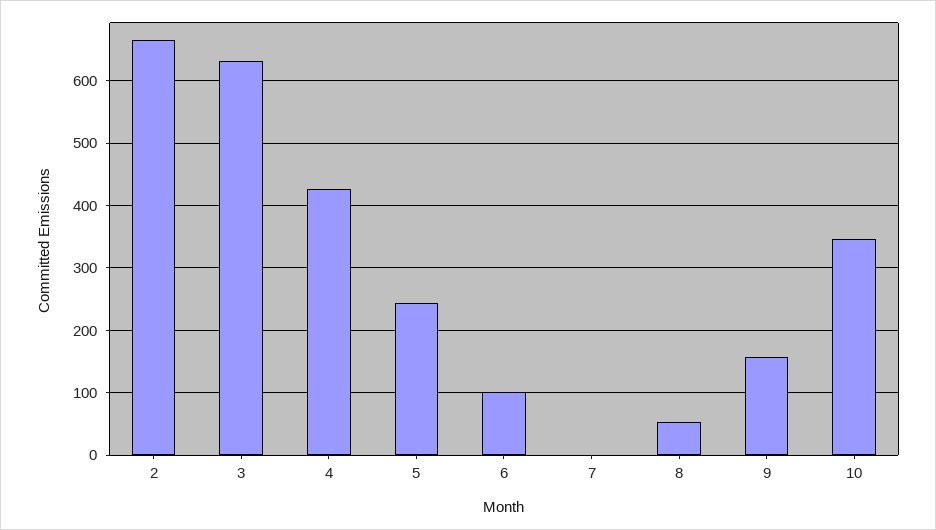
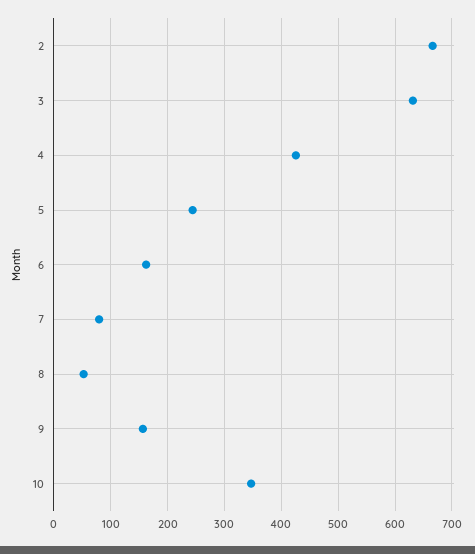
  {
    "2": 670,
    "3": 630,
    "4": 430,
    "5": 240,
-   "6": 100,
+   "6": 160,
-   "7": 0,
+   "7": 80,
    "8": 50,
    "9": 160,
    "10": 350
  }

